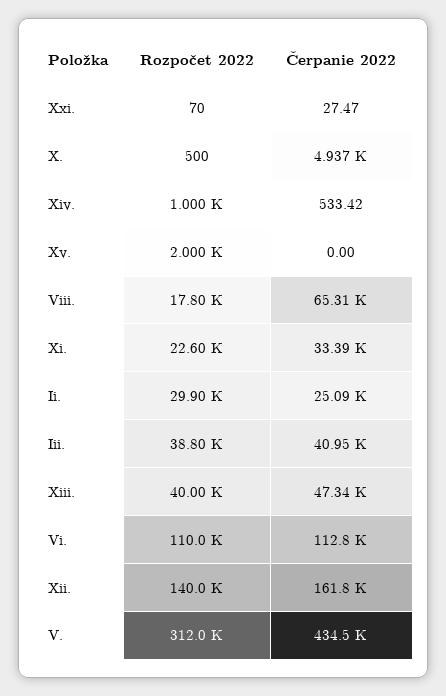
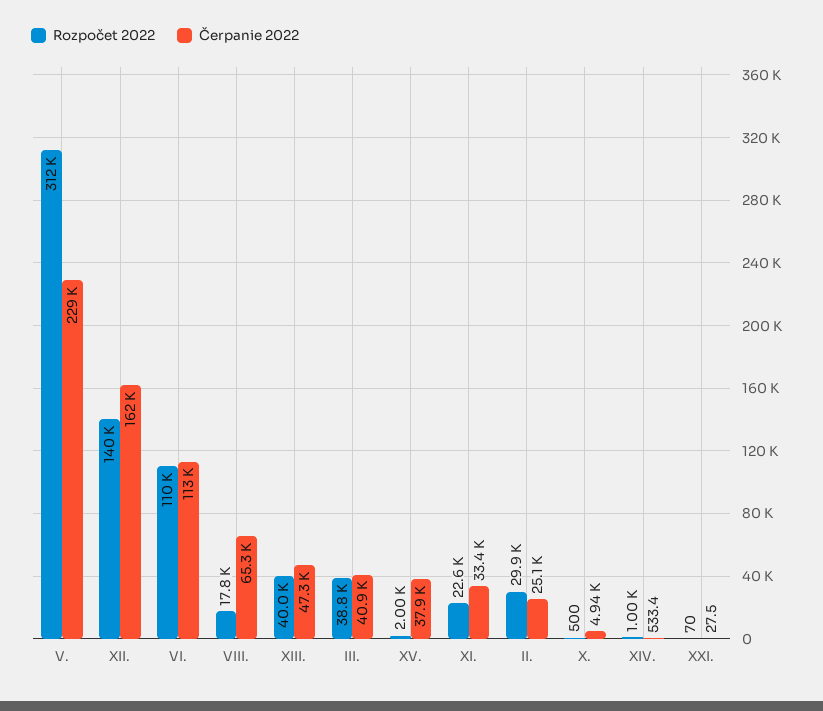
  {
    "Rozpočet 2022": {
      "Xxi.": 70,
      "X.": 500,
      "Xiv.": 1000,
      "Xv.": 2000,
      "Viii.": 17800,
      "Xi.": 22600,
      "Ii.": 29900,
      "Iii.": 38800,
      "Xiii.": 40000,
      "Vi.": 110000,
      "Xii.": 140000,
      "V.": 312000
    },
    "Čerpanie 2022": {
      "Xxi.": 27.47,
      "X.": 4937,
      "Xiv.": 533.42,
-     "Xv.": 0,
+     "Xv.": 37900,
      "Viii.": 65310,
      "Xi.": 33390,
      "Ii.": 25090,
      "Iii.": 40950,
      "Xiii.": 47340,
      "Vi.": 112800,
      "Xii.": 161800,
-     "V.": 434500
+     "V.": 229000
    }
  }

